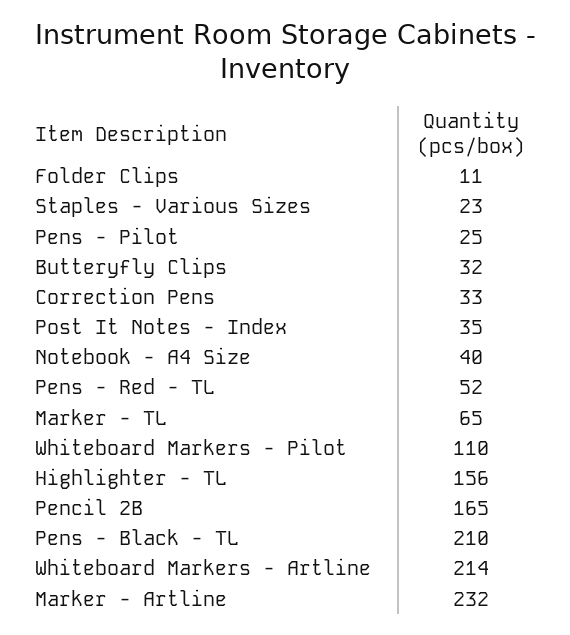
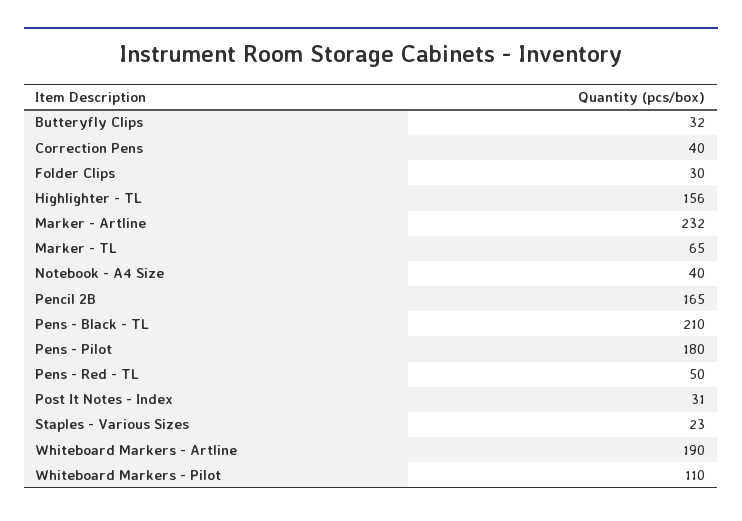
  {
-   "Folder Clips": 11,
+   "Folder Clips": 30,
    "Staples - Various Sizes": 23,
-   "Pens - Pilot": 25,
+   "Pens - Pilot": 180,
    "Butteryfly Clips": 32,
-   "Correction Pens": 33,
+   "Correction Pens": 40,
-   "Post It Notes - Index": 35,
+   "Post It Notes - Index": 31,
    "Notebook - A4 Size": 40,
-   "Pens - Red - TL": 52,
+   "Pens - Red - TL": 50,
    "Marker - TL": 65,
    "Whiteboard Markers - Pilot": 110,
    "Highlighter - TL": 156,
    "Pencil 2B": 165,
    "Pens - Black - TL": 210,
-   "Whiteboard Markers - Artline": 214,
+   "Whiteboard Markers - Artline": 190,
    "Marker - Artline": 232
  }

